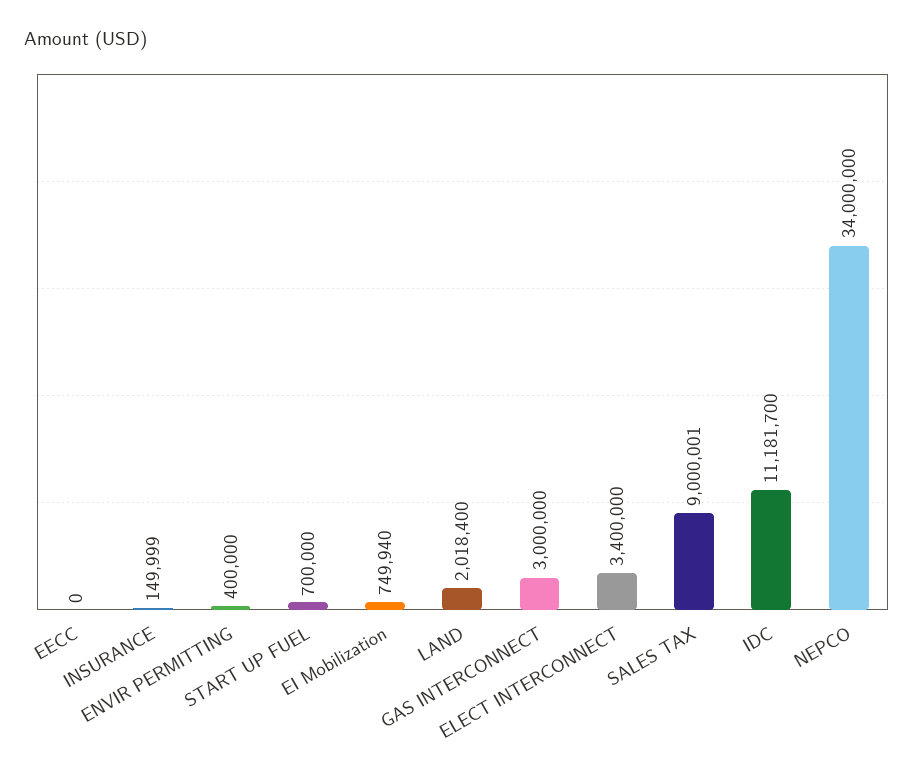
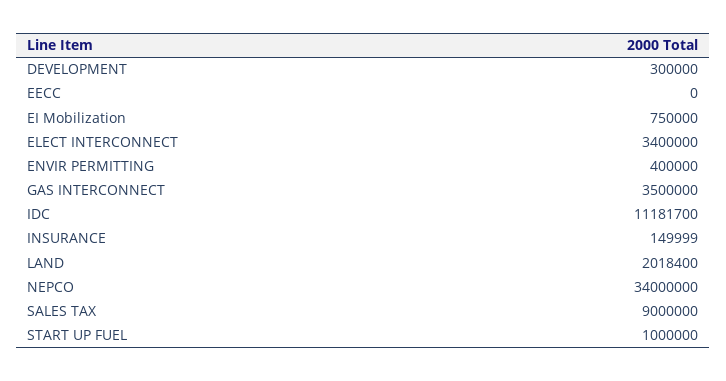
  {
    "EECC": 0,
    "INSURANCE": 149999,
    "ENVIR PERMITTING": 400000,
-   "START UP FUEL": 700000,
+   "START UP FUEL": 1000000,
-   "EI Mobilization": 749940,
+   "EI Mobilization": 750000,
    "LAND": 2018400,
-   "GAS INTERCONNECT": 3000000,
+   "GAS INTERCONNECT": 3500000,
    "ELECT INTERCONNECT": 3400000,
-   "SALES TAX": 9000001,
+   "SALES TAX": 9000000,
    "IDC": 11181700,
-   "NEPCO": 34000000
+   "NEPCO": 34000000,
+   "DEVELOPMENT": 300000
  }

